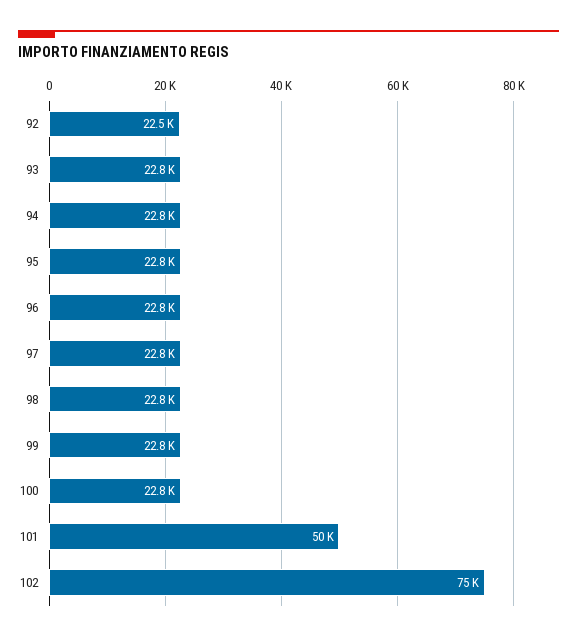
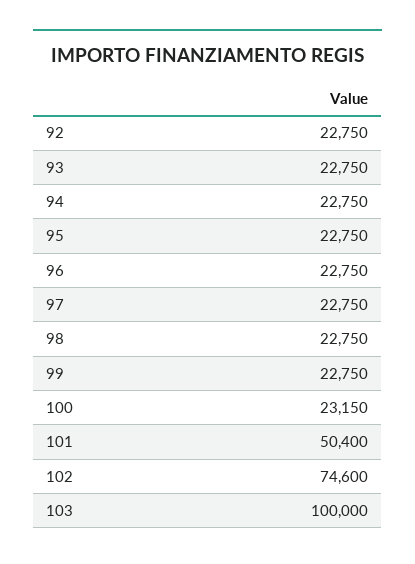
  {
-   "92": 22500,
+   "92": 22750,
    "93": 22750,
    "94": 22750,
    "95": 22750,
    "96": 22750,
    "97": 22750,
    "98": 22750,
    "99": 22750,
-   "100": 22800,
+   "100": 23150,
-   "101": 50000,
+   "101": 50400,
-   "102": 75000
+   "102": 74600,
+   "103": 100000
  }

